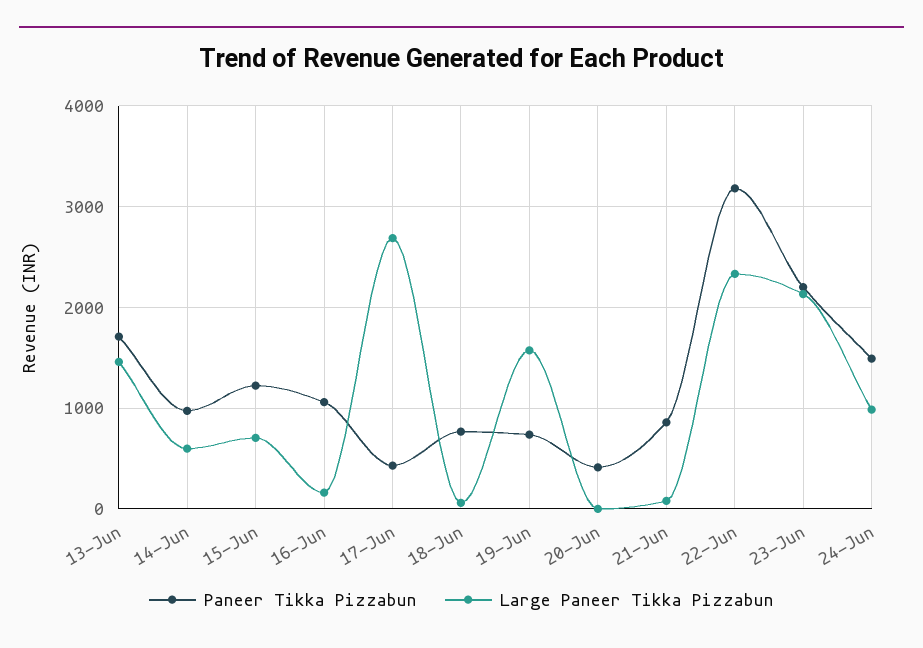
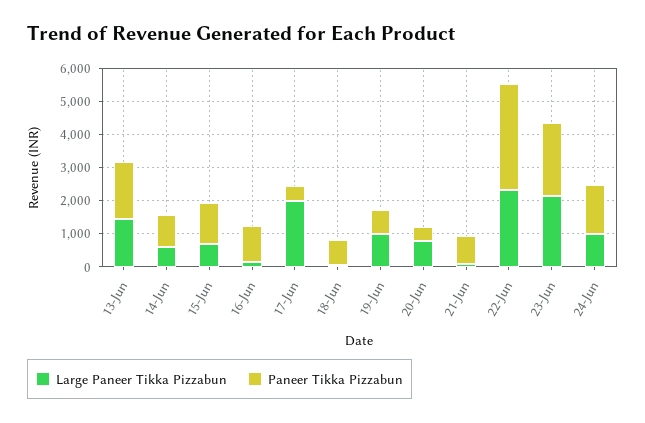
  {
    "Paneer Tikka Pizzabun": {
      "13-Jun": 1700,
      "14-Jun": 1000,
      "15-Jun": 1200,
      "16-Jun": 1100,
      "17-Jun": 400,
      "18-Jun": 800,
      "19-Jun": 700,
      "20-Jun": 400,
      "21-Jun": 900,
      "22-Jun": 3200,
      "23-Jun": 2200,
      "24-Jun": 1500
    },
    "Large Paneer Tikka Pizzabun": {
      "13-Jun": 1500,
      "14-Jun": 600,
      "15-Jun": 700,
      "16-Jun": 200,
-     "17-Jun": 2700,
+     "17-Jun": 2000,
      "18-Jun": 100,
-     "19-Jun": 1600,
+     "19-Jun": 1000,
-     "20-Jun": 0,
+     "20-Jun": 750,
      "21-Jun": 100,
      "22-Jun": 2300,
      "23-Jun": 2100,
      "24-Jun": 1000
    }
  }

